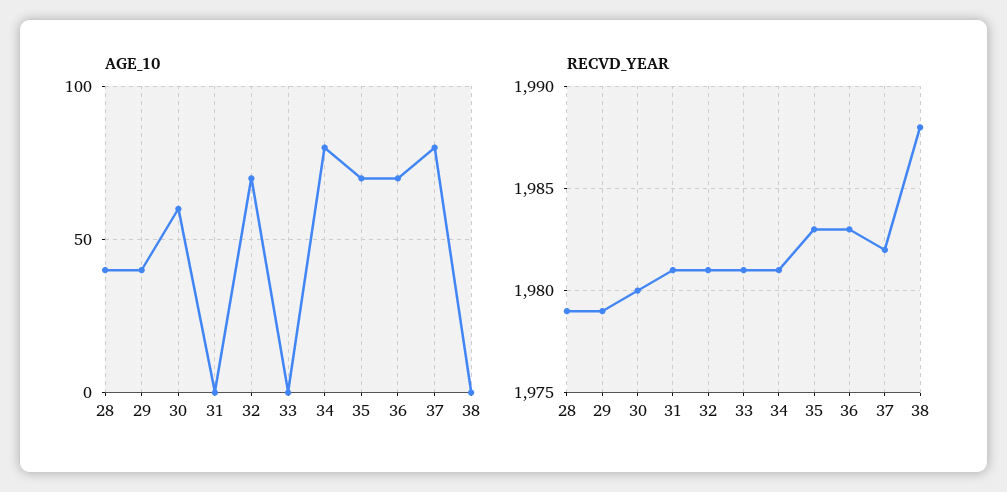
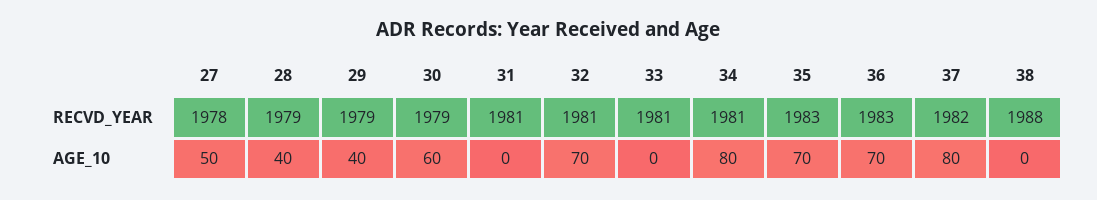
  {
    "AGE_10": {
      "28": 40,
      "29": 40,
      "30": 60,
      "31": 0,
      "32": 70,
      "33": 0,
      "34": 80,
      "35": 70,
      "36": 70,
      "37": 80,
-     "38": 0
+     "38": 0,
+     "27": 50
    },
    "RECVD_YEAR": {
      "28": 1979,
      "29": 1979,
-     "30": 1980,
+     "30": 1979,
      "31": 1981,
      "32": 1981,
      "33": 1981,
      "34": 1981,
      "35": 1983,
      "36": 1983,
      "37": 1982,
-     "38": 1988
+     "38": 1988,
+     "27": 1978
    }
  }

